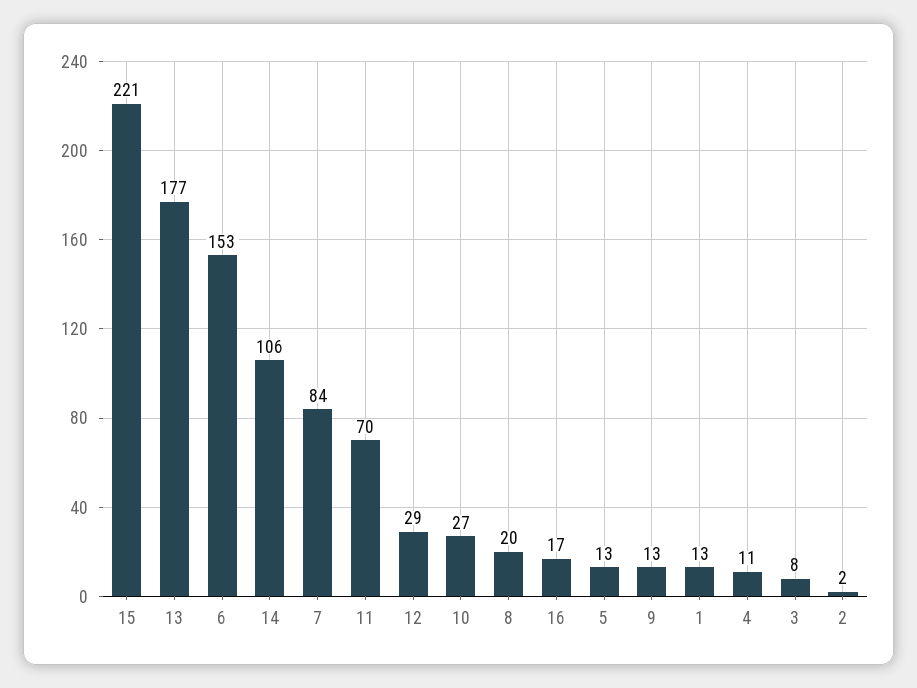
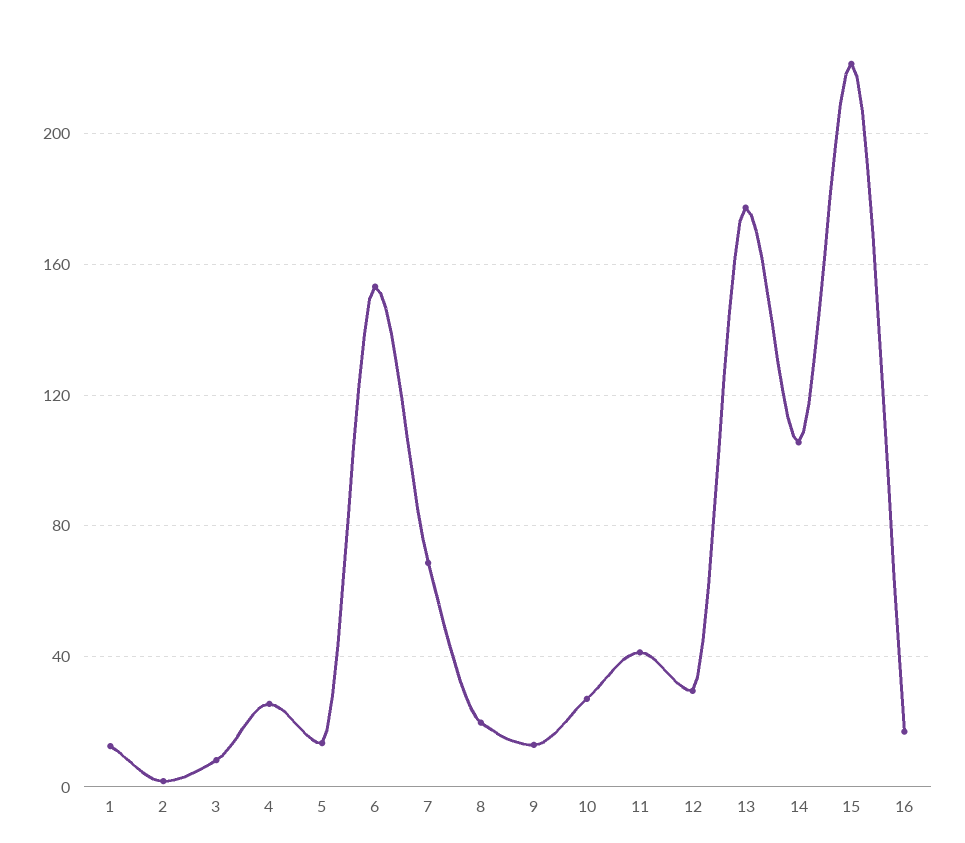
  {
    "15": 221,
    "13": 177,
    "6": 153,
    "14": 106,
-   "7": 84,
+   "7": 70,
-   "11": 70,
+   "11": 40,
    "12": 29,
    "10": 27,
    "8": 20,
    "16": 17,
    "5": 13,
    "9": 13,
    "1": 13,
-   "4": 11,
+   "4": 25,
    "3": 8,
    "2": 2
  }

